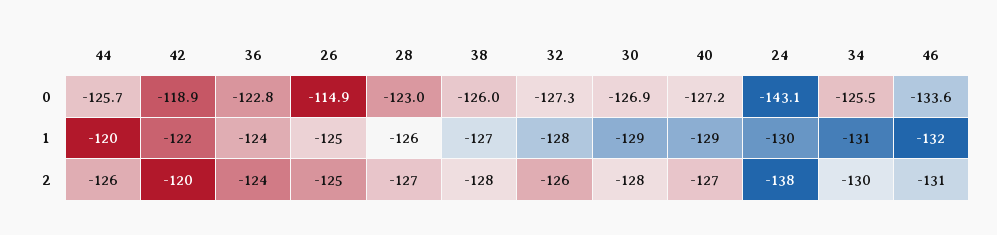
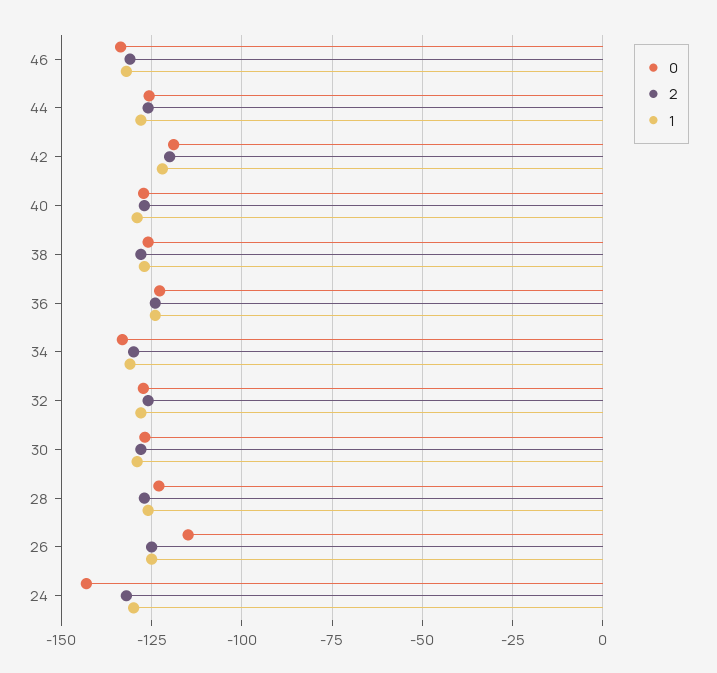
  {
    "0": {
      "44": -125.7,
      "42": -118.9,
      "36": -122.8,
      "26": -114.9,
      "28": -123,
      "38": -126,
      "32": -127.3,
      "30": -126.9,
      "40": -127.2,
      "24": -143.1,
-     "34": -125.5,
+     "34": -132.5,
      "46": -133.6
    },
    "1": {
-     "44": -120,
+     "44": -127.5,
      "42": -122,
      "36": -124,
      "26": -125,
      "28": -126,
      "38": -127,
      "32": -128,
      "30": -129,
      "40": -129,
      "24": -130,
      "34": -131,
      "46": -132
    },
    "2": {
      "44": -126,
      "42": -120,
      "36": -124,
      "26": -125,
      "28": -127,
      "38": -128,
      "32": -126,
      "30": -128,
      "40": -127,
-     "24": -138,
+     "24": -132.5,
      "34": -130,
      "46": -131
    }
  }

